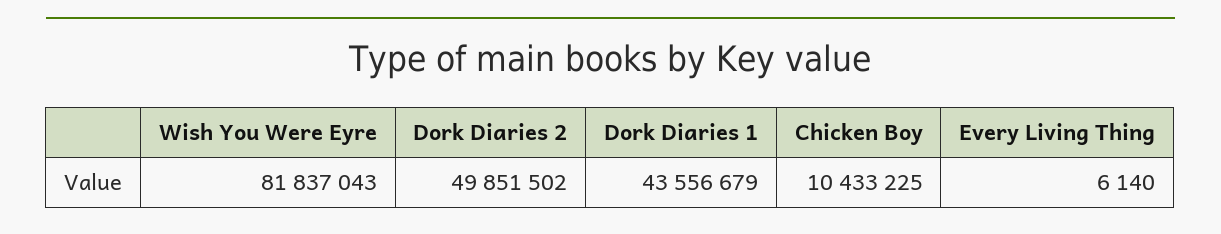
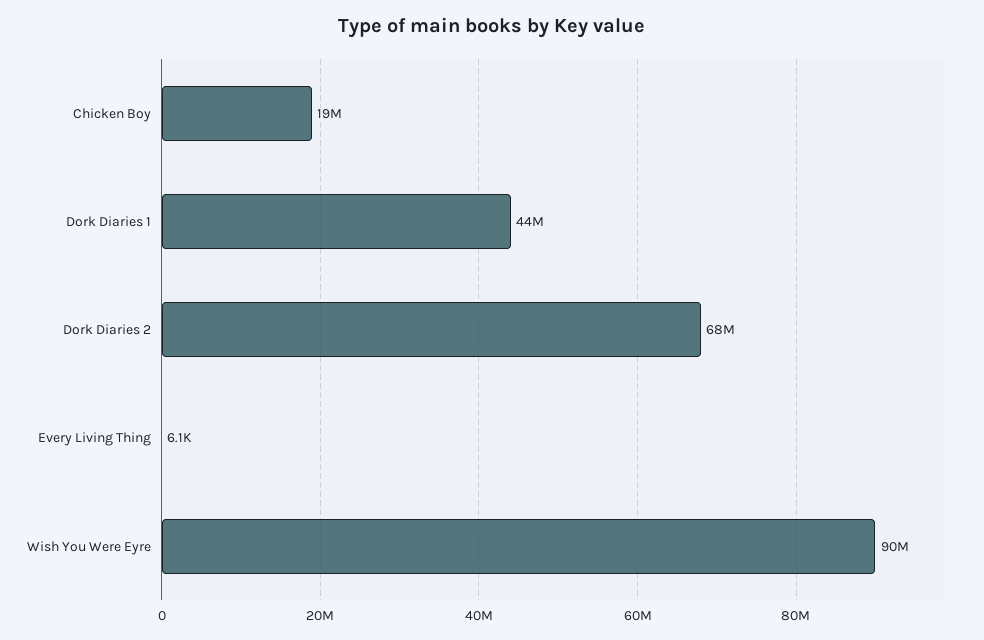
  {
-   "Wish You Were Eyre": 81837043,
+   "Wish You Were Eyre": 90000000,
-   "Dork Diaries 2": 49851502,
+   "Dork Diaries 2": 68000000,
    "Dork Diaries 1": 43556679,
-   "Chicken Boy": 10433225,
+   "Chicken Boy": 19000000,
    "Every Living Thing": 6140
  }

